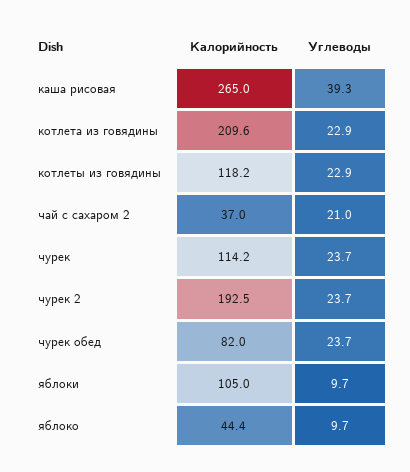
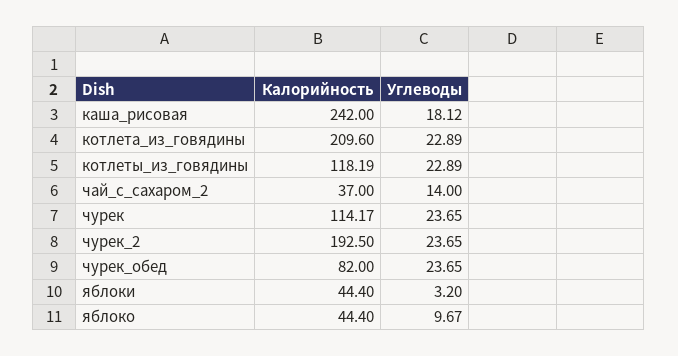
  {
    "Калорийность": {
-     "каша рисовая": 265,
+     "каша рисовая": 242,
      "котлета из говядины": 209.6,
      "котлеты из говядины": 118.19,
      "чай с сахаром 2": 37,
      "чурек": 114.17,
      "чурек 2": 192.5,
      "чурек обед": 82,
-     "яблоки": 105,
+     "яблоки": 44.4,
      "яблоко": 44.4
    },
    "Углеводы": {
-     "каша рисовая": 39.3,
+     "каша рисовая": 18.12,
      "котлета из говядины": 22.89,
      "котлеты из говядины": 22.89,
-     "чай с сахаром 2": 21,
+     "чай с сахаром 2": 14,
      "чурек": 23.65,
      "чурек 2": 23.65,
      "чурек обед": 23.65,
-     "яблоки": 9.7,
+     "яблоки": 3.2,
      "яблоко": 9.67
    }
  }

